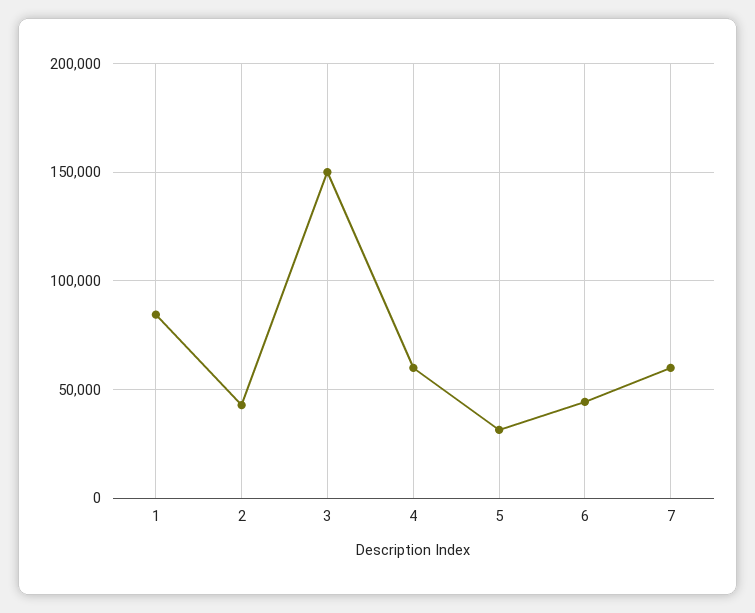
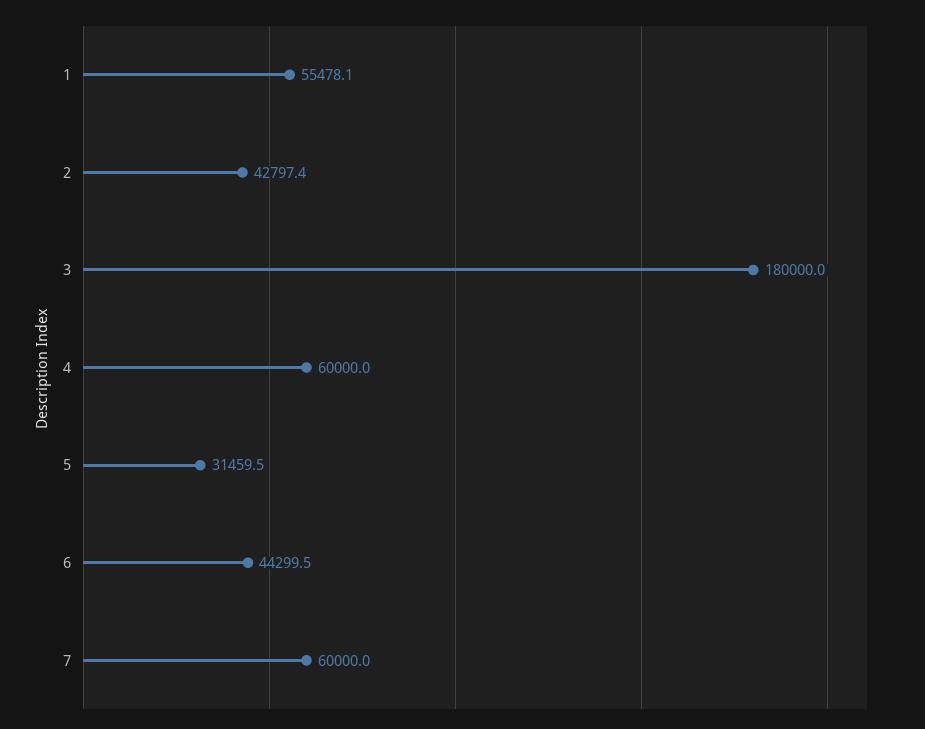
  {
-   "1": 85000,
+   "1": 55478.1,
    "2": 42797.4,
-   "3": 150000,
+   "3": 180000,
    "4": 60000,
    "5": 31459.5,
    "6": 44299.5,
    "7": 60000
  }

